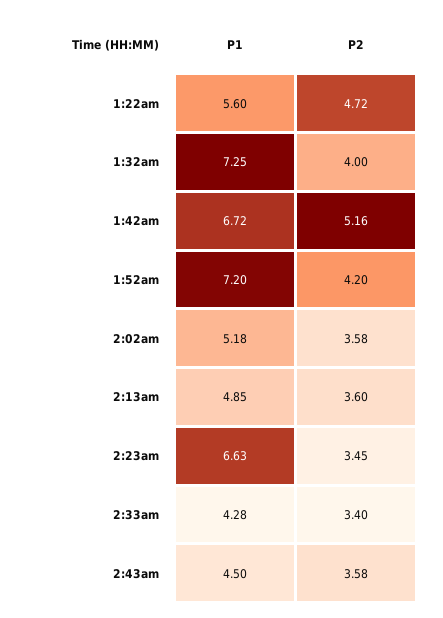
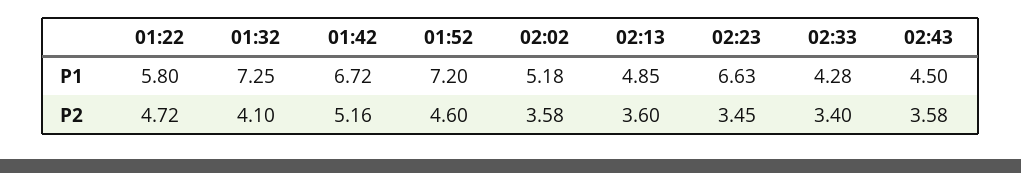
  {
    "P1": {
-     "1:22am": 5.6,
+     "1:22am": 5.8,
      "1:32am": 7.25,
      "1:42am": 6.72,
      "1:52am": 7.2,
      "2:02am": 5.18,
      "2:13am": 4.85,
      "2:23am": 6.63,
      "2:33am": 4.28,
      "2:43am": 4.5
    },
    "P2": {
      "1:22am": 4.72,
-     "1:32am": 4,
+     "1:32am": 4.1,
      "1:42am": 5.16,
-     "1:52am": 4.2,
+     "1:52am": 4.6,
      "2:02am": 3.58,
      "2:13am": 3.6,
      "2:23am": 3.45,
      "2:33am": 3.4,
      "2:43am": 3.58
    }
  }

